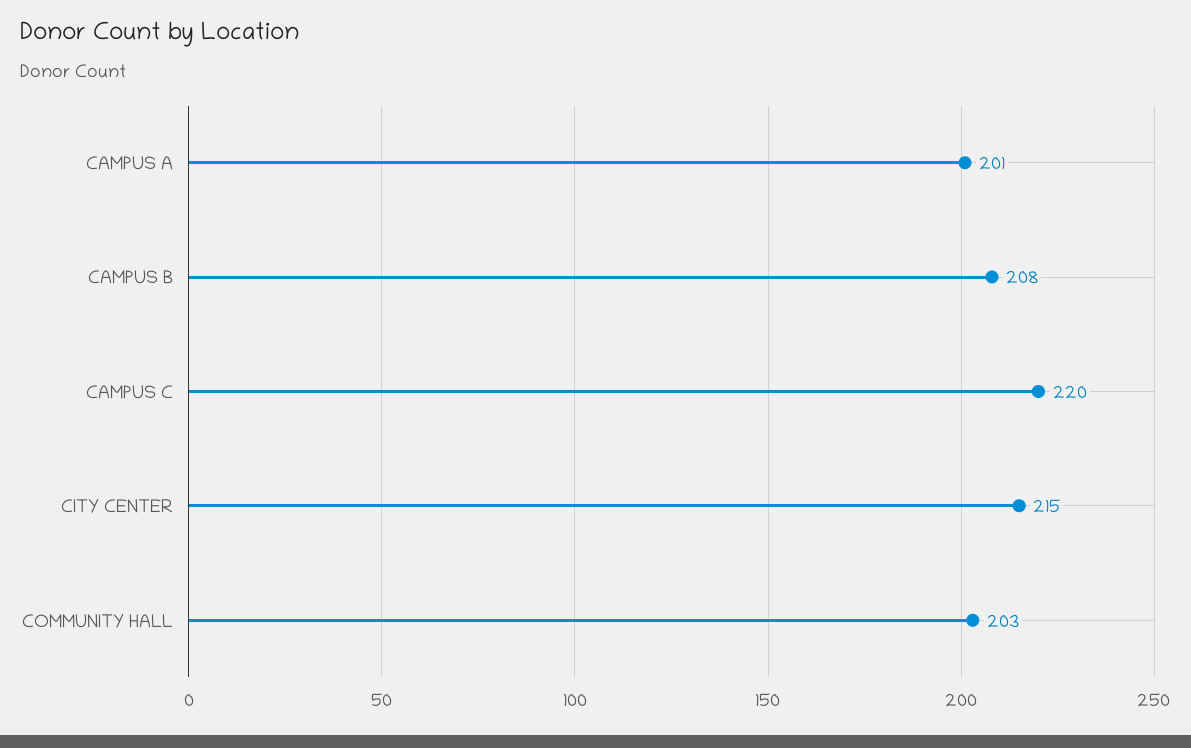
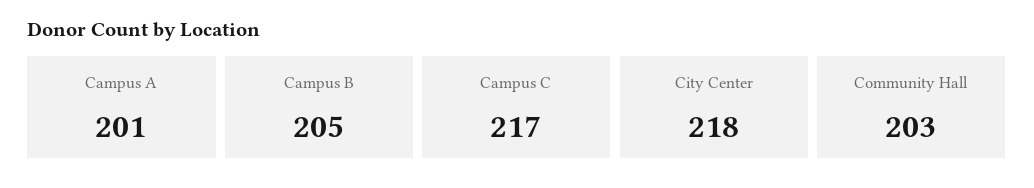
  {
    "CAMPUS A": 201,
-   "CAMPUS B": 208,
+   "CAMPUS B": 205,
-   "CAMPUS C": 220,
+   "CAMPUS C": 217,
-   "CITY CENTER": 215,
+   "CITY CENTER": 218,
    "COMMUNITY HALL": 203
  }

